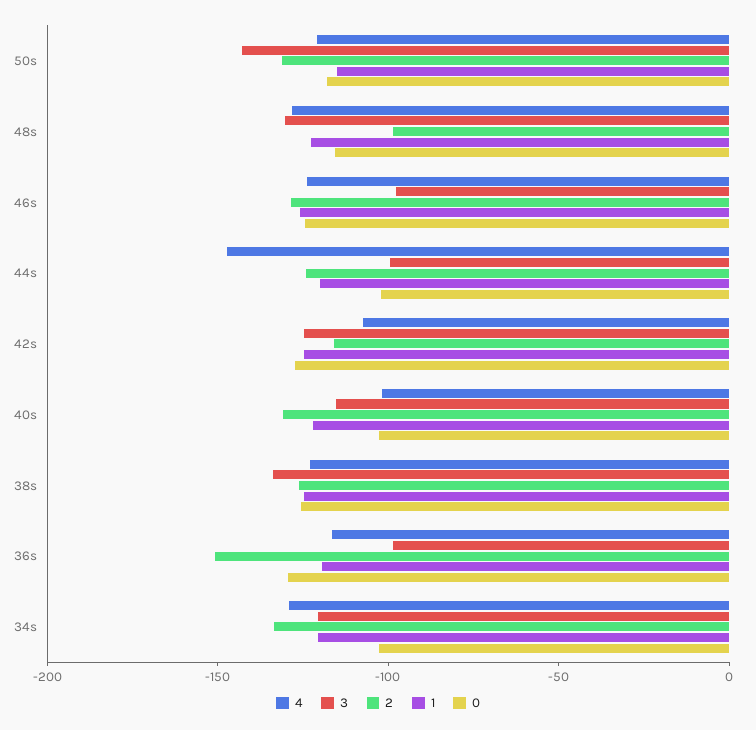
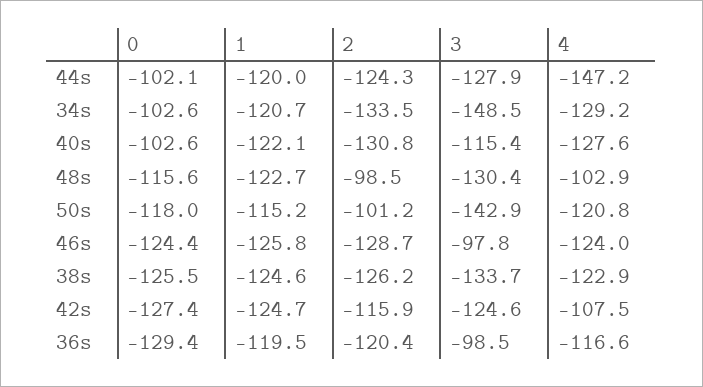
  {
    "4": {
      "50s": -120.8,
-     "48s": -130,
+     "48s": -102.9,
      "46s": -124,
      "44s": -147.2,
      "42s": -107.5,
-     "40s": -100,
+     "40s": -127.6,
      "38s": -122.9,
      "36s": -116.6,
      "34s": -129.2
    },
    "3": {
      "50s": -142.9,
      "48s": -130.4,
      "46s": -97.8,
-     "44s": -100,
+     "44s": -127.9,
      "42s": -124.6,
      "40s": -115.4,
      "38s": -133.7,
      "36s": -98.5,
-     "34s": -120
+     "34s": -148.5
    },
    "2": {
-     "50s": -130,
+     "50s": -101.2,
      "48s": -98.5,
      "46s": -128.7,
      "44s": -124.3,
      "42s": -115.9,
      "40s": -130.8,
      "38s": -126.2,
-     "36s": -150,
+     "36s": -120.4,
      "34s": -133.5
    },
    "1": {
      "50s": -115.2,
      "48s": -122.7,
      "46s": -125.8,
      "44s": -120,
      "42s": -124.7,
      "40s": -122.1,
      "38s": -124.6,
      "36s": -119.5,
      "34s": -120.7
    },
    "0": {
      "50s": -118,
      "48s": -115.6,
      "46s": -124.4,
      "44s": -102.1,
      "42s": -127.4,
      "40s": -102.6,
      "38s": -125.5,
      "36s": -129.4,
      "34s": -102.6
    }
  }

